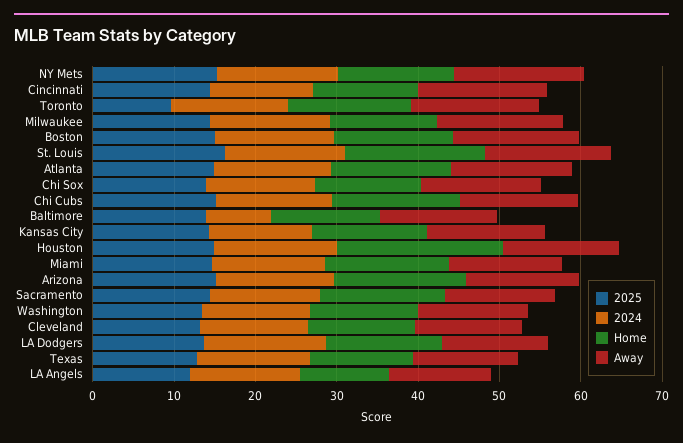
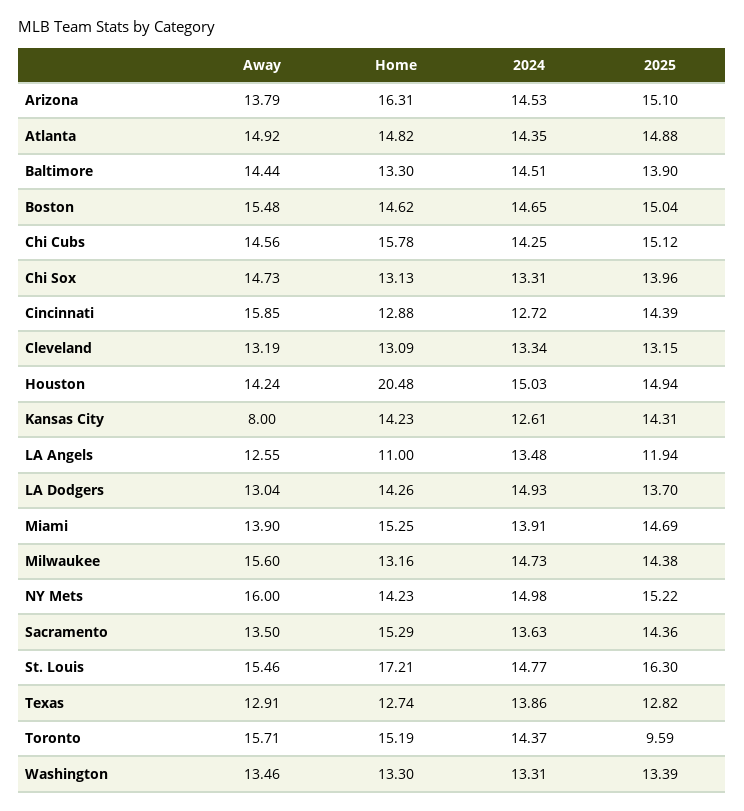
  {
    "2025": {
      "NY Mets": 15.22,
      "Cincinnati": 14.39,
      "Toronto": 9.59,
      "Milwaukee": 14.38,
      "Boston": 15.04,
      "St. Louis": 16.3,
      "Atlanta": 14.88,
      "Chi Sox": 13.96,
      "Chi Cubs": 15.12,
      "Baltimore": 13.9,
      "Kansas City": 14.31,
      "Houston": 14.94,
      "Miami": 14.69,
      "Arizona": 15.1,
      "Sacramento": 14.36,
      "Washington": 13.39,
      "Cleveland": 13.15,
      "LA Dodgers": 13.7,
      "Texas": 12.82,
      "LA Angels": 11.94
    },
    "2024": {
      "NY Mets": 14.98,
      "Cincinnati": 12.72,
      "Toronto": 14.37,
      "Milwaukee": 14.73,
      "Boston": 14.65,
      "St. Louis": 14.77,
      "Atlanta": 14.35,
      "Chi Sox": 13.31,
      "Chi Cubs": 14.25,
-     "Baltimore": 8,
+     "Baltimore": 14.51,
      "Kansas City": 12.61,
      "Houston": 15.03,
      "Miami": 13.91,
      "Arizona": 14.53,
      "Sacramento": 13.63,
      "Washington": 13.31,
      "Cleveland": 13.34,
      "LA Dodgers": 14.93,
      "Texas": 13.86,
      "LA Angels": 13.48
    },
    "Home": {
      "NY Mets": 14.23,
      "Cincinnati": 12.88,
      "Toronto": 15.19,
      "Milwaukee": 13.16,
      "Boston": 14.62,
      "St. Louis": 17.21,
      "Atlanta": 14.82,
      "Chi Sox": 13.13,
      "Chi Cubs": 15.78,
      "Baltimore": 13.3,
      "Kansas City": 14.23,
      "Houston": 20.48,
      "Miami": 15.25,
      "Arizona": 16.31,
      "Sacramento": 15.29,
      "Washington": 13.3,
      "Cleveland": 13.09,
      "LA Dodgers": 14.26,
      "Texas": 12.74,
      "LA Angels": 11
    },
    "Away": {
      "NY Mets": 16,
      "Cincinnati": 15.85,
      "Toronto": 15.71,
      "Milwaukee": 15.6,
      "Boston": 15.48,
      "St. Louis": 15.46,
      "Atlanta": 14.92,
      "Chi Sox": 14.73,
      "Chi Cubs": 14.56,
      "Baltimore": 14.44,
-     "Kansas City": 14,
+     "Kansas City": 8,
      "Houston": 14.24,
      "Miami": 13.9,
      "Arizona": 13.79,
      "Sacramento": 13.5,
      "Washington": 13.46,
      "Cleveland": 13.19,
      "LA Dodgers": 13.04,
      "Texas": 12.91,
      "LA Angels": 12.55
    }
  }

